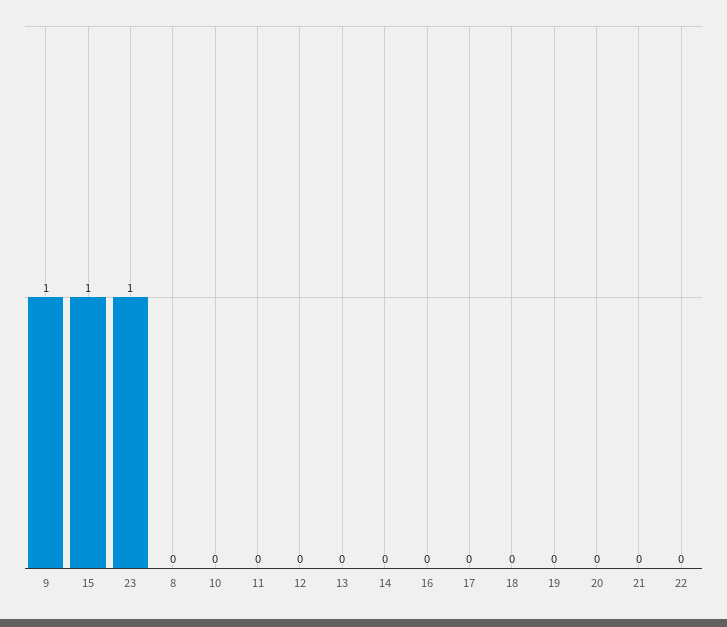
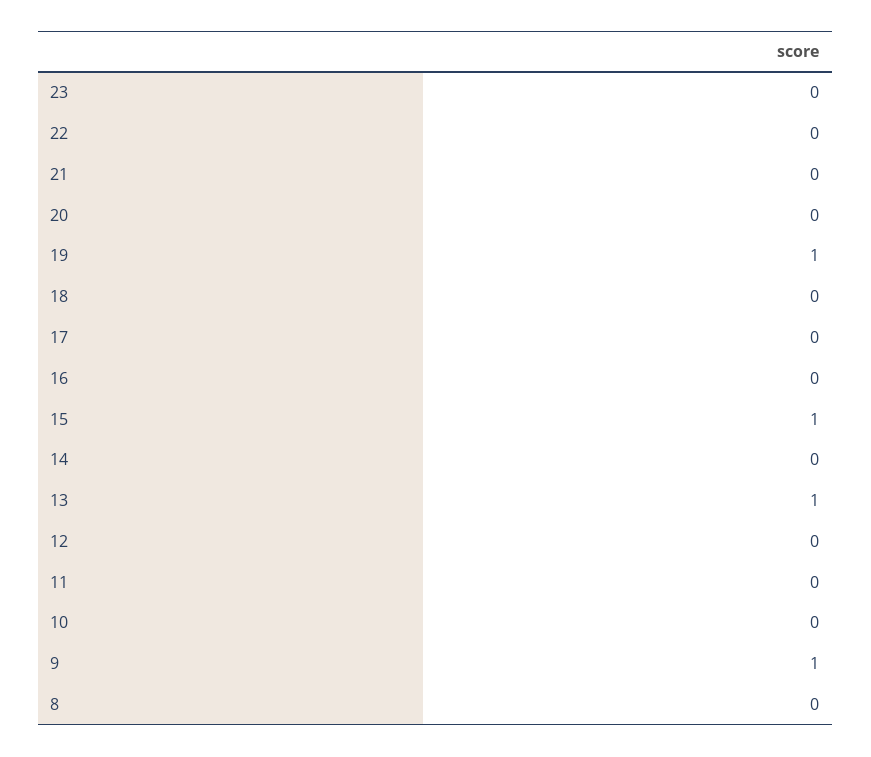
  {
    "9": 1,
    "15": 1,
-   "23": 1,
+   "23": 0,
    "8": 0,
    "10": 0,
    "11": 0,
    "12": 0,
-   "13": 0,
+   "13": 1,
    "14": 0,
    "16": 0,
    "17": 0,
    "18": 0,
-   "19": 0,
+   "19": 1,
    "20": 0,
    "21": 0,
    "22": 0
  }

